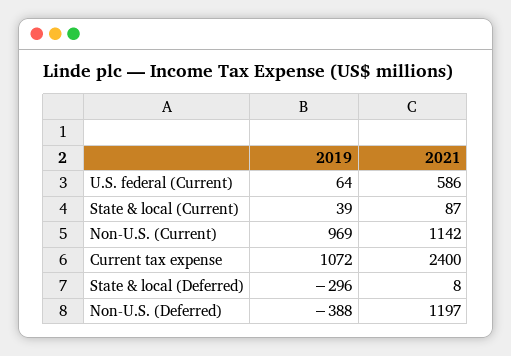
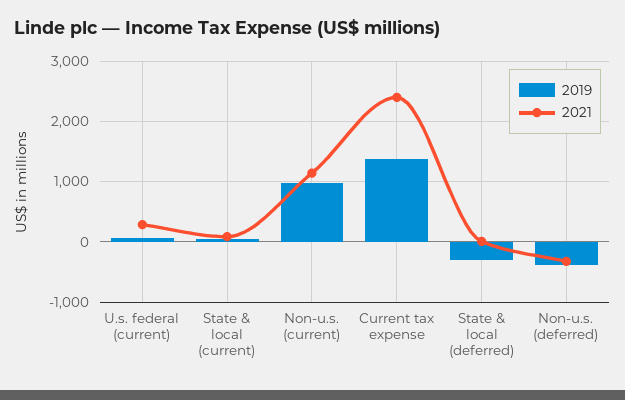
  {
    "2019": {
      "U.S. federal (Current)": 64,
      "State & local (Current)": 39,
      "Non-U.S. (Current)": 969,
-     "Current tax expense": 1072,
+     "Current tax expense": 1400,
      "State & local (Deferred)": -296,
      "Non-U.S. (Deferred)": -388
    },
    "2021": {
-     "U.S. federal (Current)": 586,
+     "U.S. federal (Current)": 300,
      "State & local (Current)": 87,
      "Non-U.S. (Current)": 1142,
      "Current tax expense": 2400,
      "State & local (Deferred)": 8,
-     "Non-U.S. (Deferred)": 1197
+     "Non-U.S. (Deferred)": -300
    }
  }

